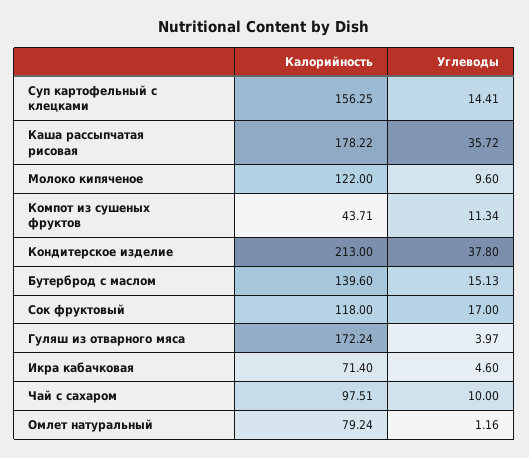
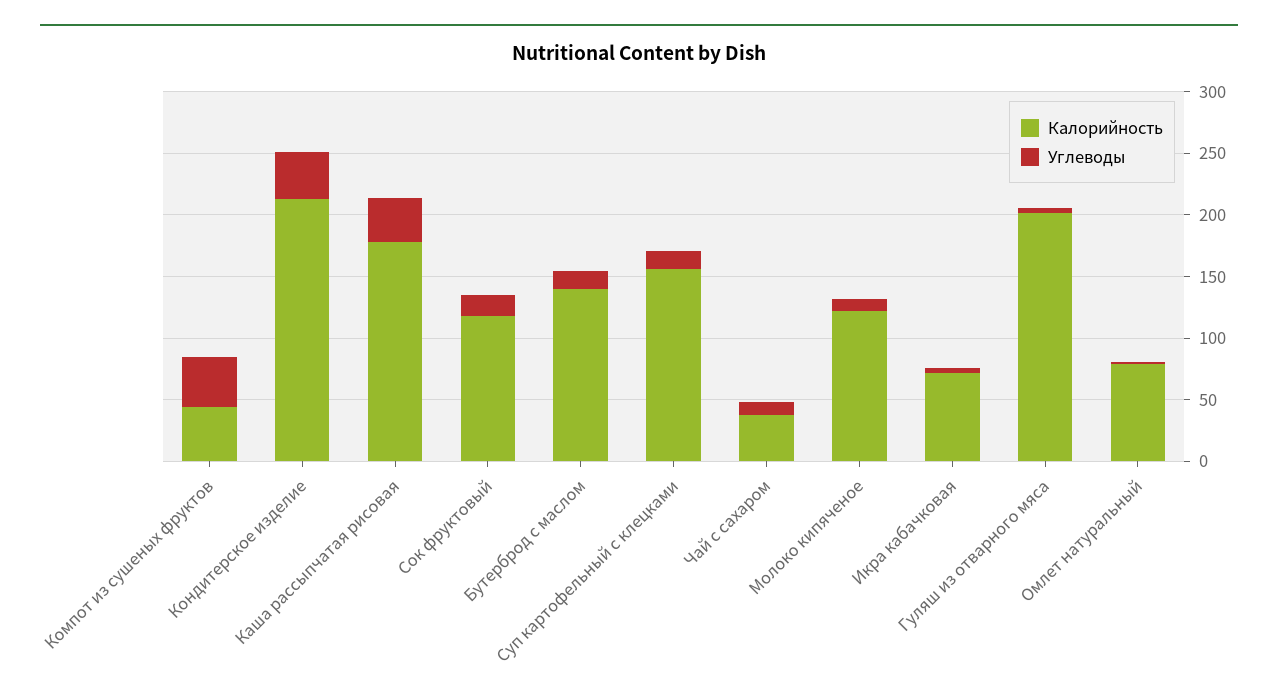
  {
    "Калорийность": {
      "Суп картофельный с клецками": 156.25,
      "Каша рассыпчатая рисовая": 178.22,
      "Молоко кипяченое": 122,
      "Компот из сушеных фруктов": 43.71,
      "Кондитерское изделие": 213,
      "Бутерброд с маслом": 139.6,
      "Сок фруктовый": 118,
-     "Гуляш из отварного мяса": 172.24,
+     "Гуляш из отварного мяса": 200,
      "Икра кабачковая": 71.4,
-     "Чай с сахаром": 97.51,
+     "Чай с сахаром": 40,
      "Омлет натуральный": 79.24
    },
    "Углеводы": {
      "Суп картофельный с клецками": 14.41,
      "Каша рассыпчатая рисовая": 35.72,
      "Молоко кипяченое": 9.6,
-     "Компот из сушеных фруктов": 11.34,
+     "Компот из сушеных фруктов": 40,
      "Кондитерское изделие": 37.8,
      "Бутерброд с маслом": 15.13,
      "Сок фруктовый": 17,
      "Гуляш из отварного мяса": 3.97,
      "Икра кабачковая": 4.6,
      "Чай с сахаром": 10,
      "Омлет натуральный": 1.16
    }
  }

